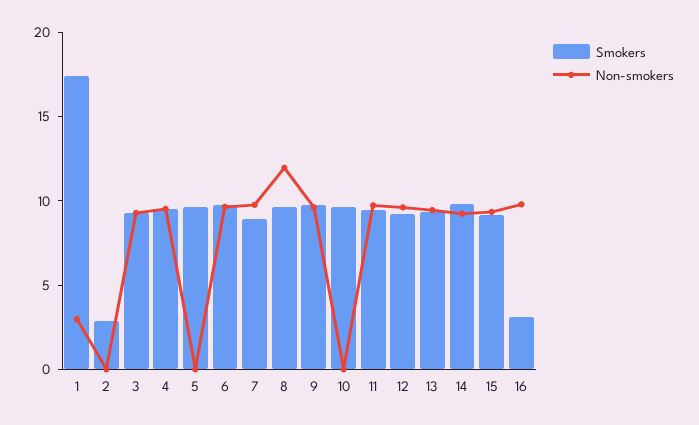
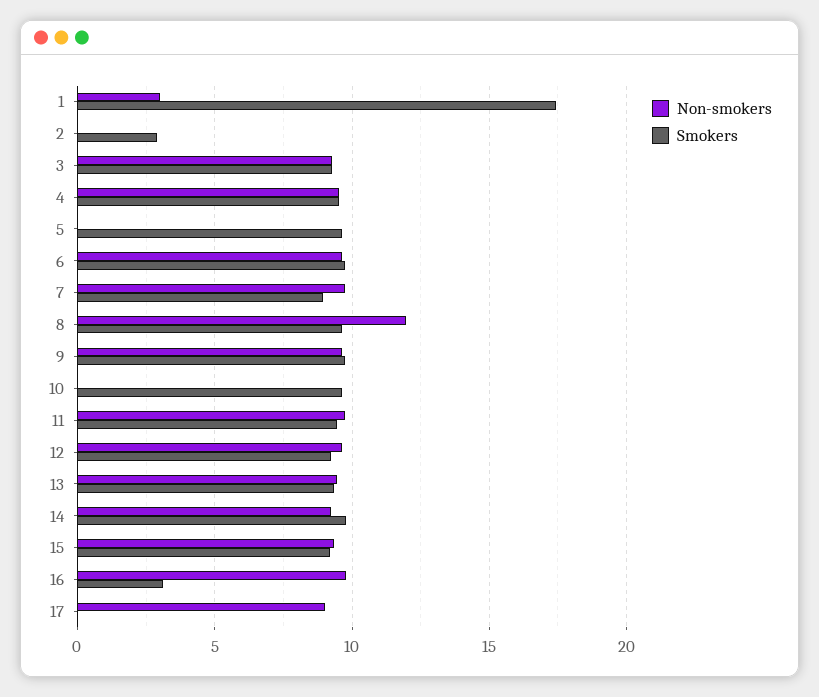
  {
    "Smokers": {
      "1": 17.5,
      "2": 3,
      "3": 9.5,
      "4": 9.5,
      "5": 9.5,
      "6": 10,
      "7": 9,
      "8": 9.5,
      "9": 9.5,
      "10": 9.5,
      "11": 9.5,
      "12": 9.5,
      "13": 9.5,
      "14": 10,
      "15": 9,
-     "16": 3
+     "16": 3,
+     "17": 0
    },
    "Non-smokers": {
      "1": 3,
      "2": 0,
      "3": 9.5,
      "4": 9.5,
      "5": 0,
      "6": 9.5,
      "7": 10,
      "8": 12,
      "9": 9.5,
      "10": 0,
      "11": 9.5,
      "12": 9.5,
      "13": 9.5,
      "14": 9.5,
      "15": 9.5,
-     "16": 10
+     "16": 10,
+     "17": 9
    }
  }

